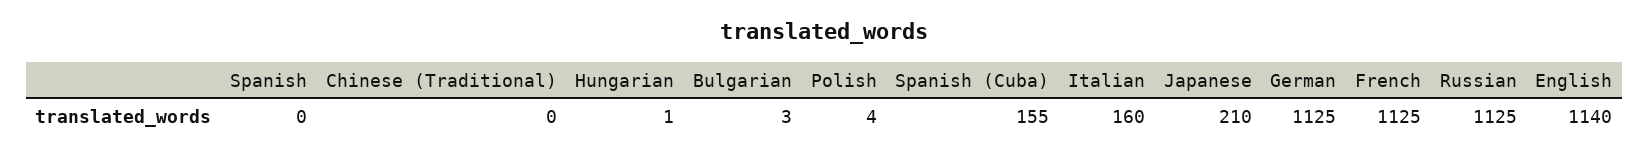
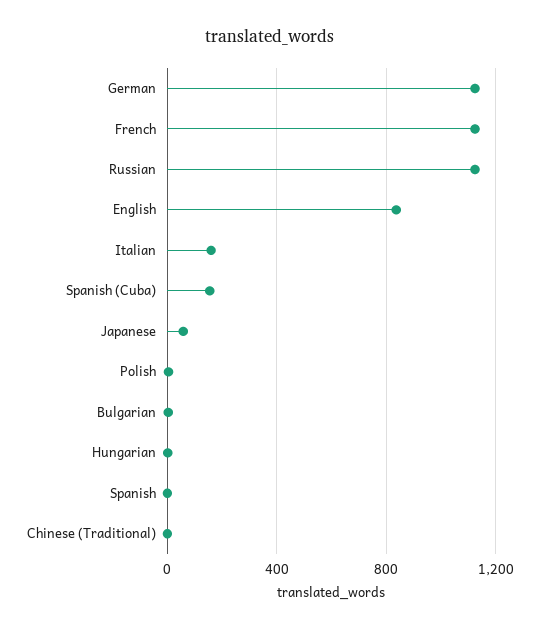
  {
    "Spanish": 0,
    "Chinese (Traditional)": 0,
    "Hungarian": 1,
    "Bulgarian": 3,
    "Polish": 4,
    "Spanish (Cuba)": 155,
    "Italian": 160,
-   "Japanese": 210,
+   "Japanese": 50,
    "German": 1125,
    "French": 1125,
    "Russian": 1125,
-   "English": 1140
+   "English": 850
  }

